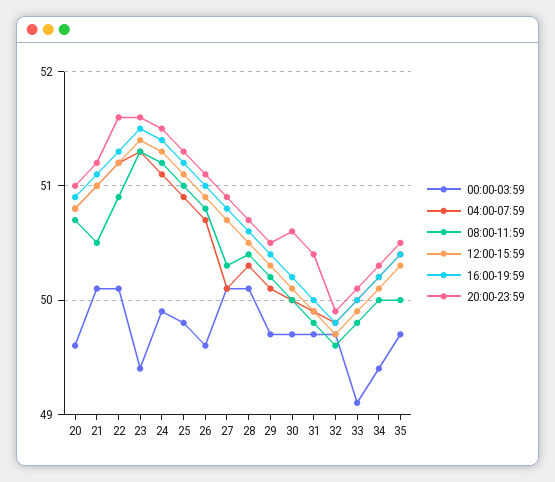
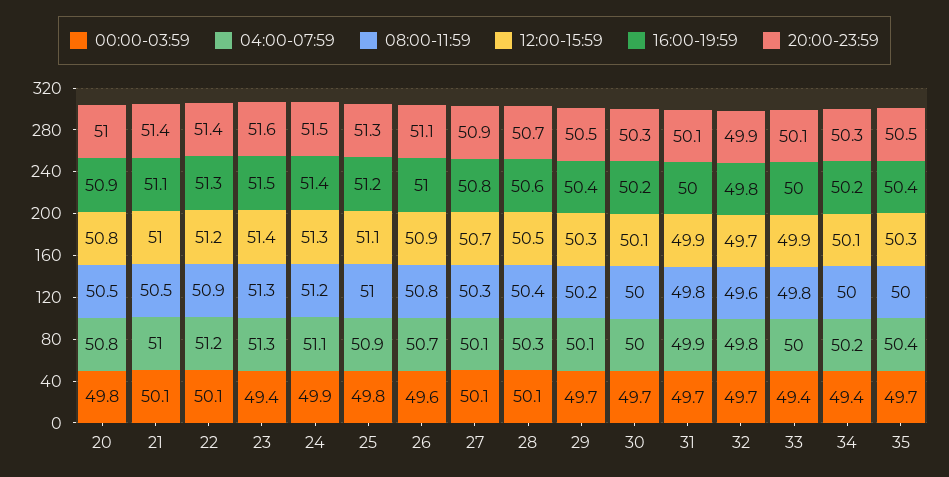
  {
    "00:00-03:59": {
-     "20": 49.6,
+     "20": 49.8,
      "21": 50.1,
      "22": 50.1,
      "23": 49.4,
      "24": 49.9,
      "25": 49.8,
      "26": 49.6,
      "27": 50.1,
      "28": 50.1,
      "29": 49.7,
      "30": 49.7,
      "31": 49.7,
      "32": 49.7,
-     "33": 49.1,
+     "33": 49.4,
      "34": 49.4,
      "35": 49.7
    },
    "04:00-07:59": {
      "20": 50.8,
      "21": 51,
      "22": 51.2,
      "23": 51.3,
      "24": 51.1,
      "25": 50.9,
      "26": 50.7,
      "27": 50.1,
      "28": 50.3,
      "29": 50.1,
      "30": 50,
      "31": 49.9,
      "32": 49.8,
      "33": 50,
      "34": 50.2,
      "35": 50.4
    },
    "08:00-11:59": {
-     "20": 50.7,
+     "20": 50.5,
      "21": 50.5,
      "22": 50.9,
      "23": 51.3,
      "24": 51.2,
      "25": 51,
      "26": 50.8,
      "27": 50.3,
      "28": 50.4,
      "29": 50.2,
      "30": 50,
      "31": 49.8,
      "32": 49.6,
      "33": 49.8,
      "34": 50,
      "35": 50
    },
    "12:00-15:59": {
      "20": 50.8,
      "21": 51,
      "22": 51.2,
      "23": 51.4,
      "24": 51.3,
      "25": 51.1,
      "26": 50.9,
      "27": 50.7,
      "28": 50.5,
      "29": 50.3,
      "30": 50.1,
      "31": 49.9,
      "32": 49.7,
      "33": 49.9,
      "34": 50.1,
      "35": 50.3
    },
    "16:00-19:59": {
      "20": 50.9,
      "21": 51.1,
      "22": 51.3,
      "23": 51.5,
      "24": 51.4,
      "25": 51.2,
      "26": 51,
      "27": 50.8,
      "28": 50.6,
      "29": 50.4,
      "30": 50.2,
      "31": 50,
      "32": 49.8,
      "33": 50,
      "34": 50.2,
      "35": 50.4
    },
    "20:00-23:59": {
      "20": 51,
-     "21": 51.2,
+     "21": 51.4,
-     "22": 51.6,
+     "22": 51.4,
      "23": 51.6,
      "24": 51.5,
      "25": 51.3,
      "26": 51.1,
      "27": 50.9,
      "28": 50.7,
      "29": 50.5,
-     "30": 50.6,
+     "30": 50.3,
-     "31": 50.4,
+     "31": 50.1,
      "32": 49.9,
      "33": 50.1,
      "34": 50.3,
      "35": 50.5
    }
  }

